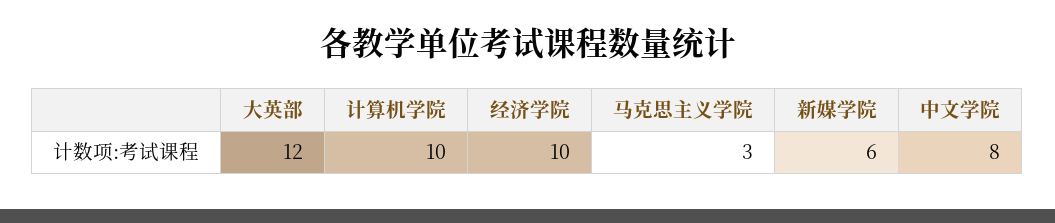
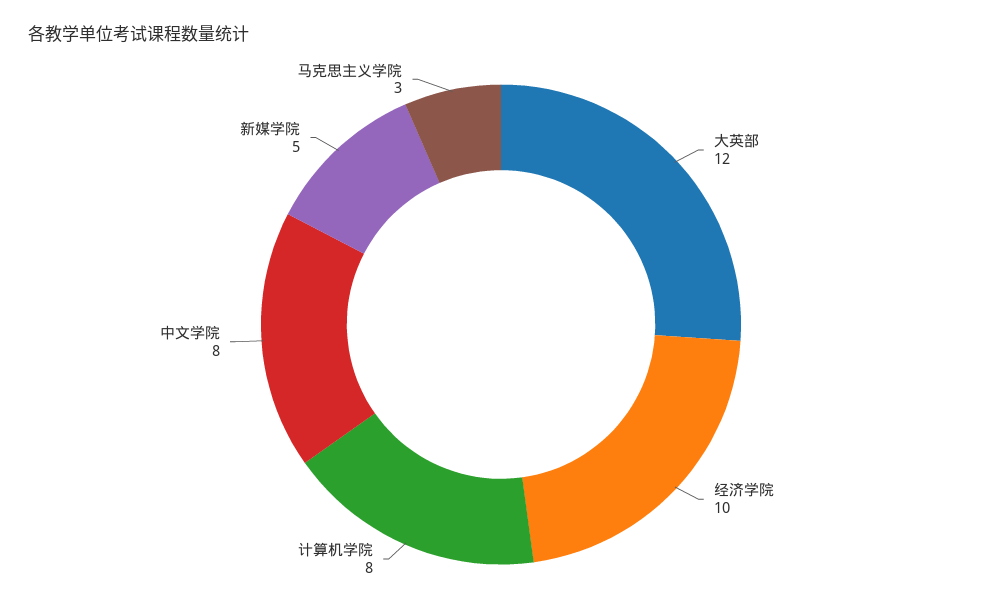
  {
    "大英部": 12,
-   "计算机学院": 10,
+   "计算机学院": 8,
    "经济学院": 10,
    "马克思主义学院": 3,
-   "新媒学院": 6,
+   "新媒学院": 5,
    "中文学院": 8
  }

